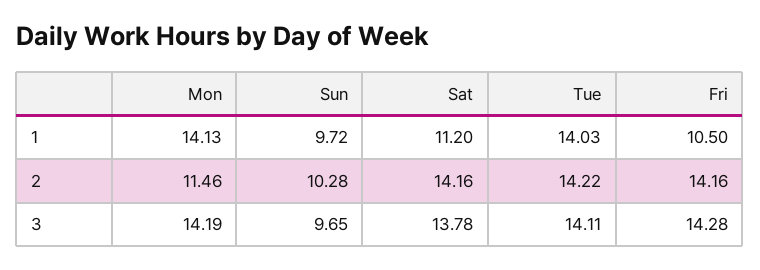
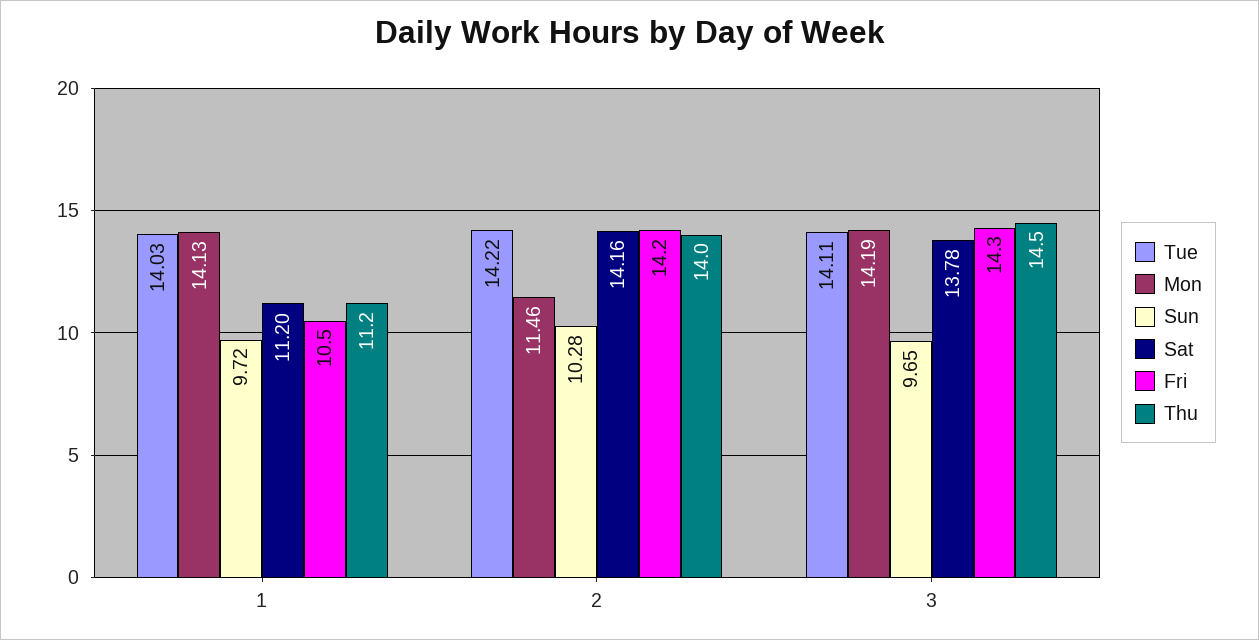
  {
    "Mon": {
      "1": 14.13,
      "2": 11.46,
      "3": 14.19
    },
    "Sun": {
      "1": 9.72,
      "2": 10.28,
      "3": 9.65
    },
    "Sat": {
      "1": 11.2,
      "2": 14.16,
      "3": 13.78
    },
    "Tue": {
      "1": 14.03,
      "2": 14.22,
      "3": 14.11
    },
    "Fri": {
      "1": 10.5,
      "2": 14.16,
      "3": 14.28
-   }
+   },
+   "Thu": {
+     "1": 11.2,
+     "2": 14,
+     "3": 14.5
+   }
  }

